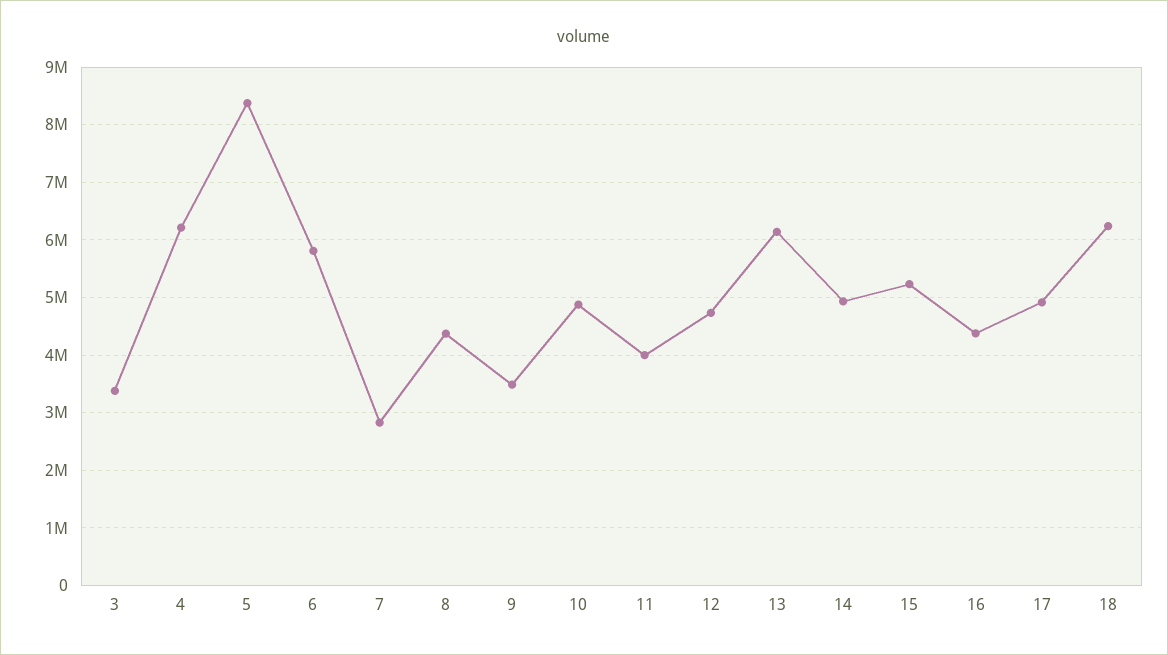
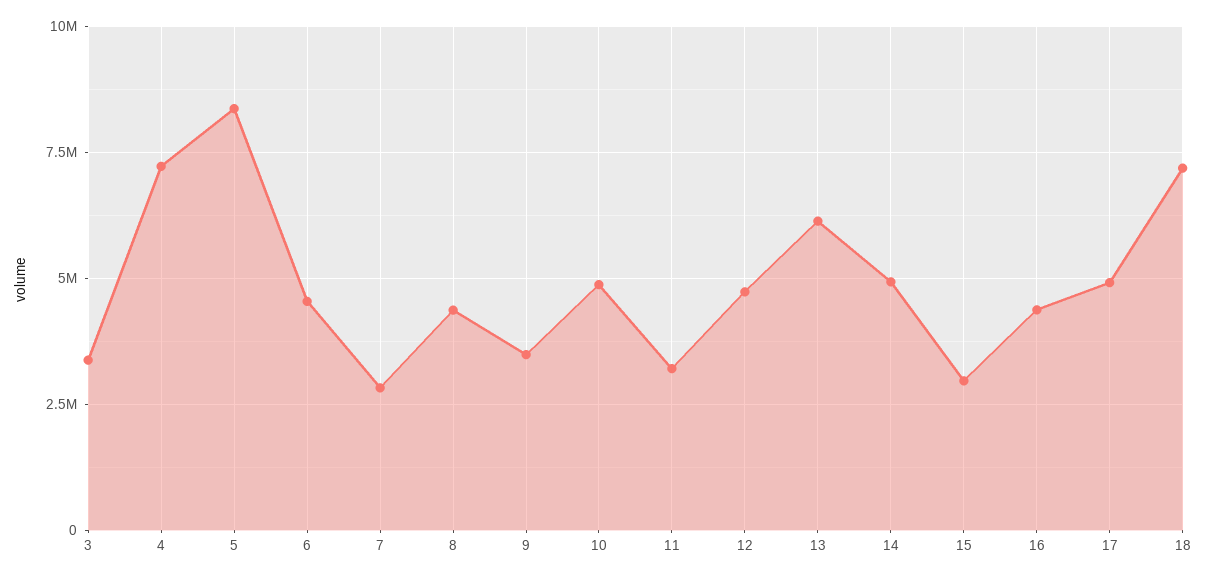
  {
    "3": 3400000,
-   "4": 6200000,
+   "4": 7250000,
    "5": 8400000,
-   "6": 5800000,
+   "6": 4500000,
    "7": 2800000,
    "8": 4400000,
    "9": 3400000,
    "10": 4800000,
-   "11": 4000000,
+   "11": 3250000,
    "12": 4800000,
    "13": 6200000,
    "14": 5000000,
-   "15": 5200000,
+   "15": 3000000,
    "16": 4400000,
    "17": 5000000,
-   "18": 6200000
+   "18": 7250000
  }

